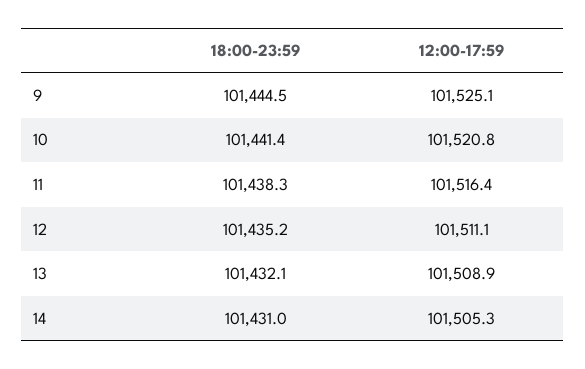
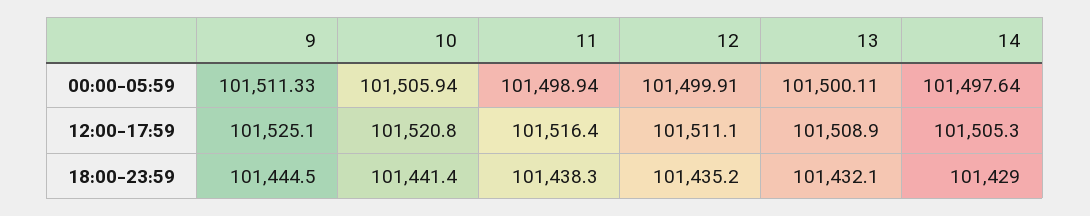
  {
    "18:00-23:59": {
      "9": 101444.5,
      "10": 101441.4,
      "11": 101438.3,
      "12": 101435.2,
      "13": 101432.1,
-     "14": 101431
+     "14": 101429
    },
    "12:00-17:59": {
      "9": 101525.1,
      "10": 101520.8,
      "11": 101516.4,
      "12": 101511.1,
      "13": 101508.9,
      "14": 101505.3
-   }
+   },
+   "00:00-05:59": {
+     "9": 101511.33,
+     "10": 101505.94,
+     "11": 101498.94,
+     "12": 101499.91,
+     "13": 101500.11,
+     "14": 101497.64
+   }
  }

